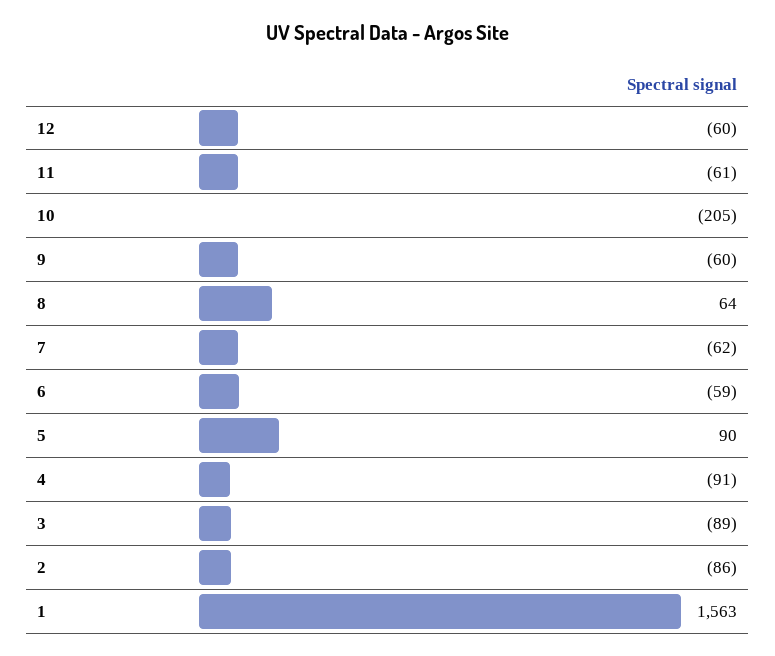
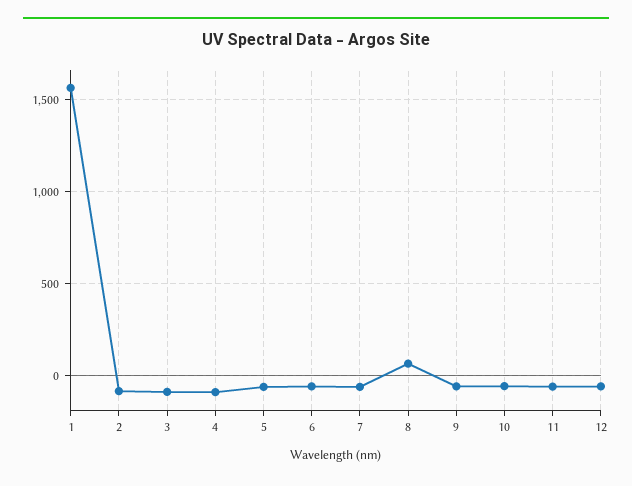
  {
    "12": -60,
    "11": -61,
-   "10": -205,
+   "10": -50,
    "9": -60,
    "8": 64,
    "7": -62,
    "6": -59,
-   "5": 90,
+   "5": -50,
    "4": -91,
    "3": -89,
    "2": -86,
    "1": 1563
  }

